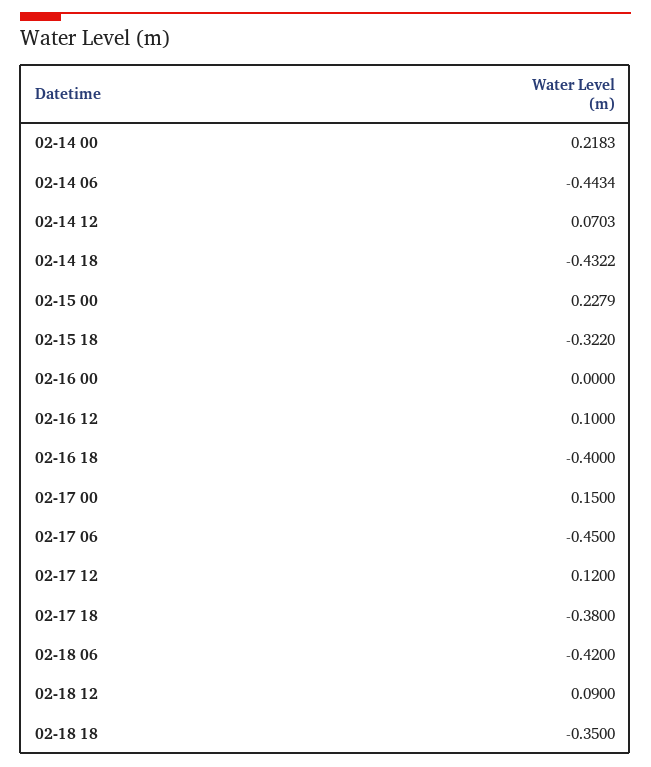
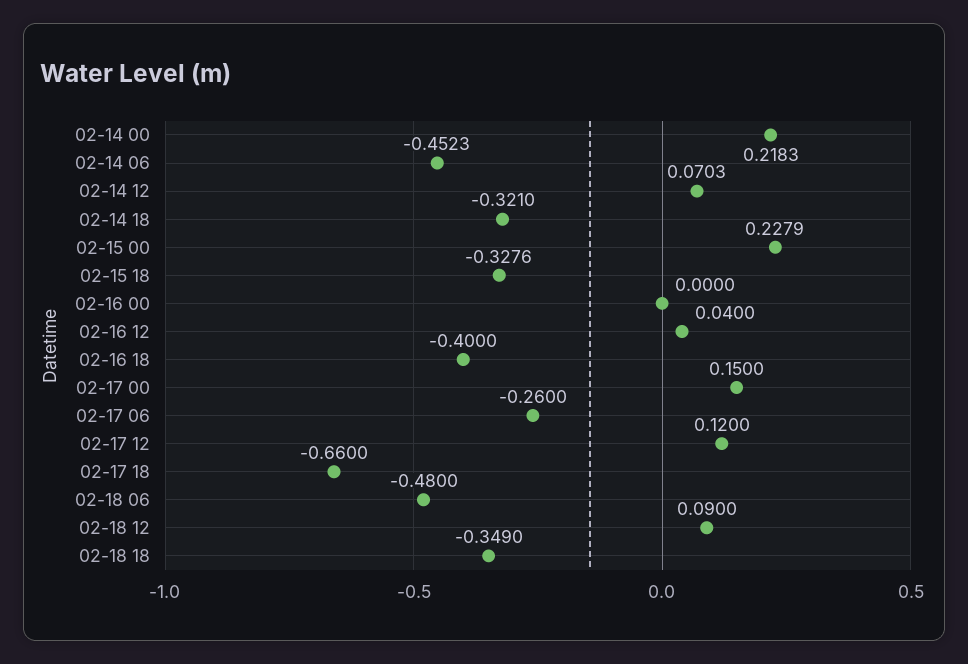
  {
    "02-14 00": 0.2183,
-   "02-14 06": -0.4434,
+   "02-14 06": -0.4523,
    "02-14 12": 0.0703,
-   "02-14 18": -0.4322,
+   "02-14 18": -0.321,
    "02-15 00": 0.2279,
-   "02-15 18": -0.322,
+   "02-15 18": -0.3276,
    "02-16 00": 0,
-   "02-16 12": 0.1,
+   "02-16 12": 0.04,
    "02-16 18": -0.4,
    "02-17 00": 0.15,
-   "02-17 06": -0.45,
+   "02-17 06": -0.26,
    "02-17 12": 0.12,
-   "02-17 18": -0.38,
+   "02-17 18": -0.66,
-   "02-18 06": -0.42,
+   "02-18 06": -0.48,
    "02-18 12": 0.09,
-   "02-18 18": -0.35
+   "02-18 18": -0.349
  }

